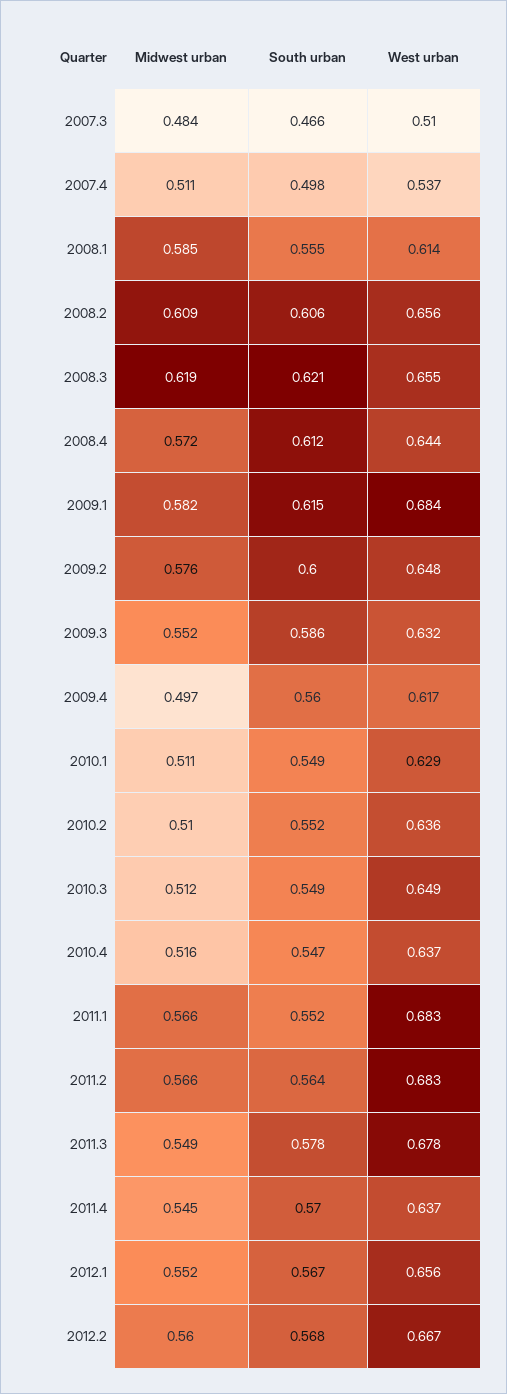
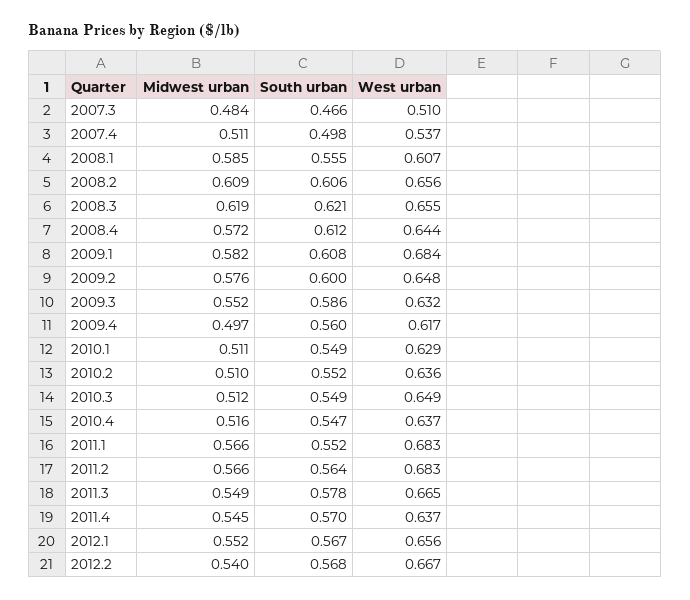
  {
    "Midwest urban": {
      "2007.3": 0.484,
      "2007.4": 0.511,
      "2008.1": 0.585,
      "2008.2": 0.609,
      "2008.3": 0.619,
      "2008.4": 0.572,
      "2009.1": 0.582,
      "2009.2": 0.576,
      "2009.3": 0.552,
      "2009.4": 0.497,
      "2010.1": 0.511,
      "2010.2": 0.51,
      "2010.3": 0.512,
      "2010.4": 0.516,
      "2011.1": 0.566,
      "2011.2": 0.566,
      "2011.3": 0.549,
      "2011.4": 0.545,
      "2012.1": 0.552,
-     "2012.2": 0.56
+     "2012.2": 0.54
    },
    "South urban": {
      "2007.3": 0.466,
      "2007.4": 0.498,
      "2008.1": 0.555,
      "2008.2": 0.606,
      "2008.3": 0.621,
      "2008.4": 0.612,
-     "2009.1": 0.615,
+     "2009.1": 0.608,
      "2009.2": 0.6,
      "2009.3": 0.586,
      "2009.4": 0.56,
      "2010.1": 0.549,
      "2010.2": 0.552,
      "2010.3": 0.549,
      "2010.4": 0.547,
      "2011.1": 0.552,
      "2011.2": 0.564,
      "2011.3": 0.578,
      "2011.4": 0.57,
      "2012.1": 0.567,
      "2012.2": 0.568
    },
    "West urban": {
      "2007.3": 0.51,
      "2007.4": 0.537,
-     "2008.1": 0.614,
+     "2008.1": 0.607,
      "2008.2": 0.656,
      "2008.3": 0.655,
      "2008.4": 0.644,
      "2009.1": 0.684,
      "2009.2": 0.648,
      "2009.3": 0.632,
      "2009.4": 0.617,
      "2010.1": 0.629,
      "2010.2": 0.636,
      "2010.3": 0.649,
      "2010.4": 0.637,
      "2011.1": 0.683,
      "2011.2": 0.683,
-     "2011.3": 0.678,
+     "2011.3": 0.665,
      "2011.4": 0.637,
      "2012.1": 0.656,
      "2012.2": 0.667
    }
  }

